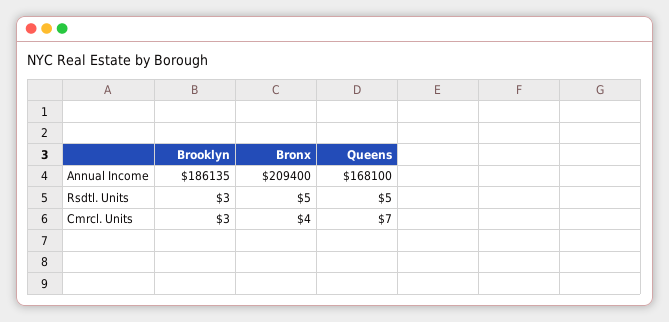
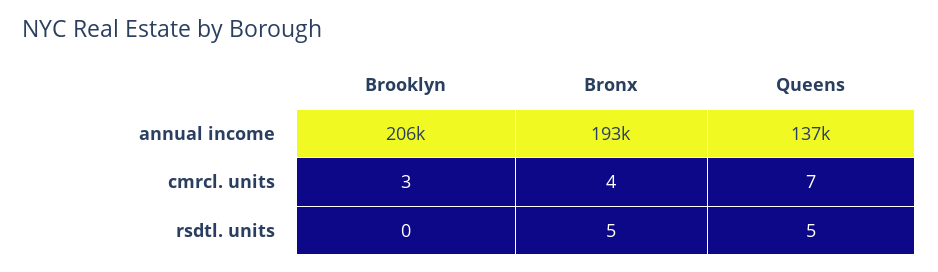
  {
    "Brooklyn": {
-     "Annual Income": 186135,
+     "Annual Income": 206000,
-     "Rsdtl. Units": 3,
+     "Rsdtl. Units": 0,
      "Cmrcl. Units": 3
    },
    "Bronx": {
-     "Annual Income": 209400,
+     "Annual Income": 193000,
      "Rsdtl. Units": 5,
      "Cmrcl. Units": 4
    },
    "Queens": {
-     "Annual Income": 168100,
+     "Annual Income": 137000,
      "Rsdtl. Units": 5,
      "Cmrcl. Units": 7
    }
  }

